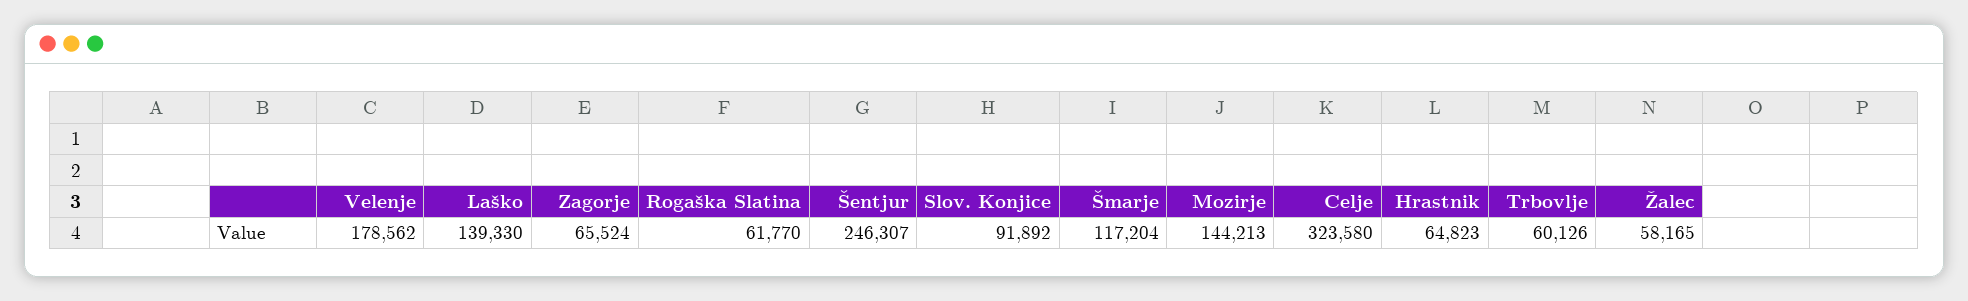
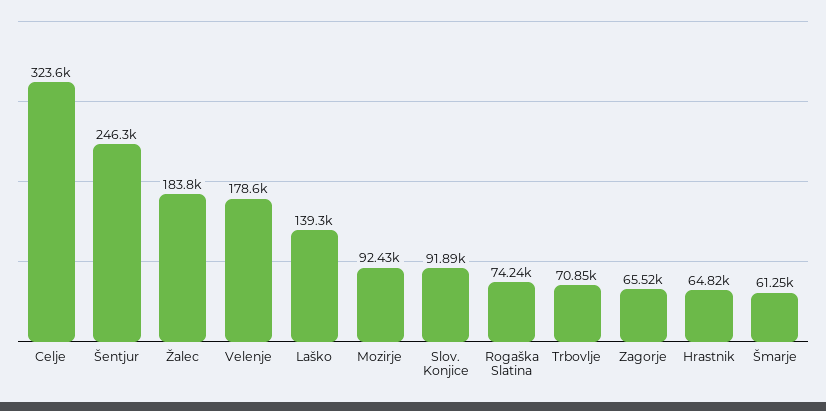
  {
    "Velenje": 178562,
    "Laško": 139330,
    "Zagorje": 65524,
-   "Rogaška Slatina": 61770,
+   "Rogaška Slatina": 74240,
    "Šentjur": 246307,
    "Slov. Konjice": 91892,
-   "Šmarje": 117204,
+   "Šmarje": 61250,
-   "Mozirje": 144213,
+   "Mozirje": 92430,
    "Celje": 323580,
    "Hrastnik": 64823,
-   "Trbovlje": 60126,
+   "Trbovlje": 70850,
-   "Žalec": 58165
+   "Žalec": 183800
  }

